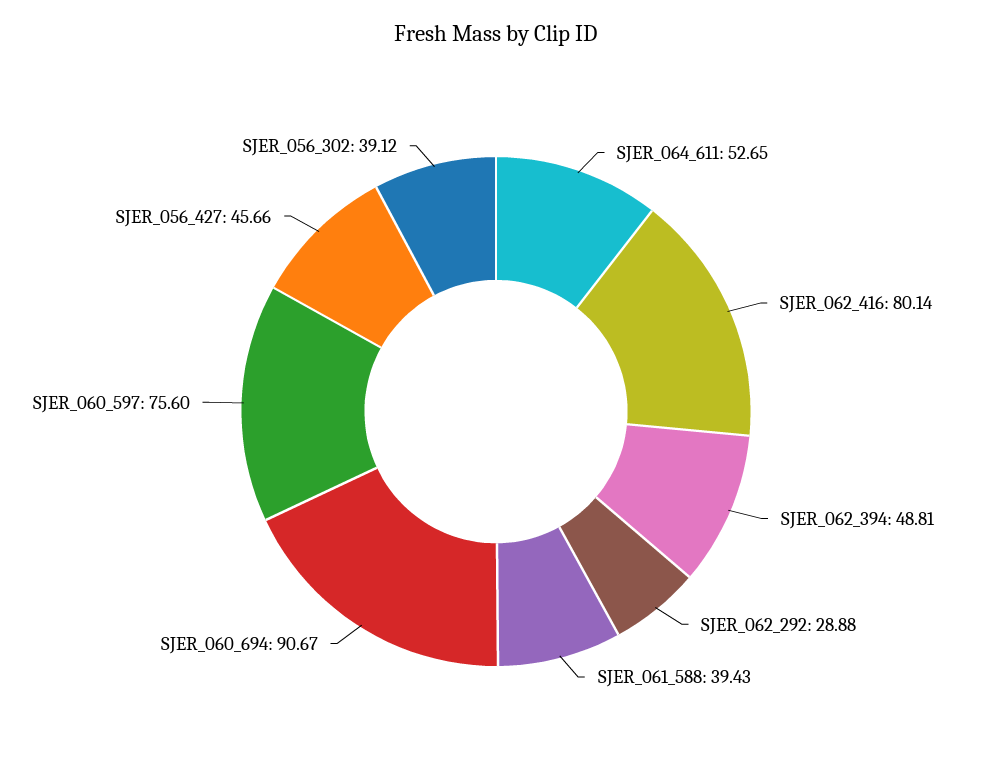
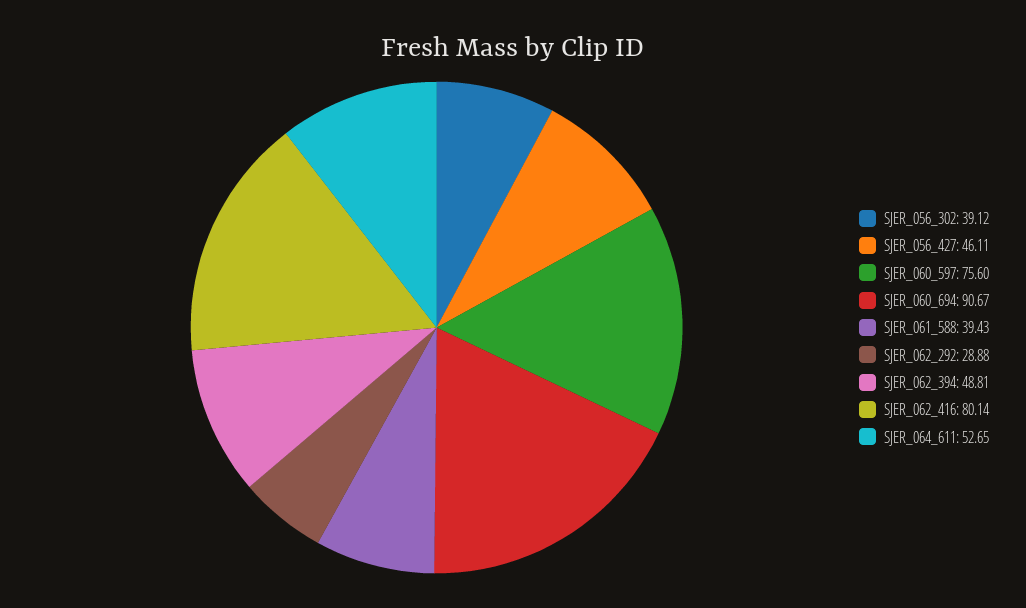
  {
    "SJER_064_611": 52.65,
    "SJER_062_416": 80.14,
    "SJER_062_394": 48.81,
    "SJER_062_292": 28.88,
    "SJER_061_588": 39.43,
    "SJER_060_694": 90.67,
    "SJER_060_597": 75.6,
-   "SJER_056_427": 45.66,
+   "SJER_056_427": 46.11,
    "SJER_056_302": 39.12
  }

